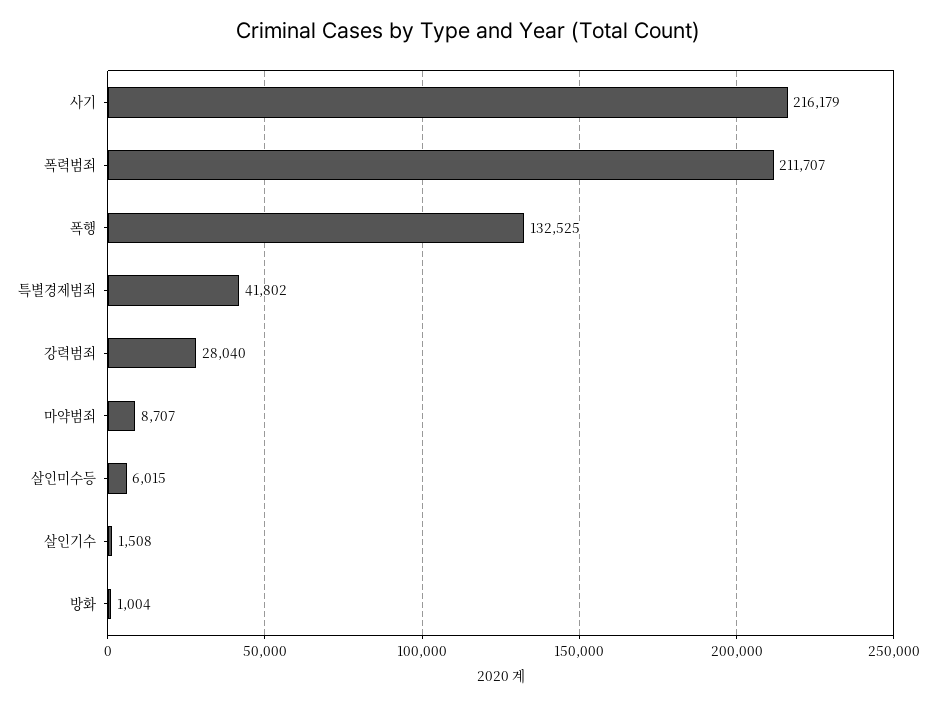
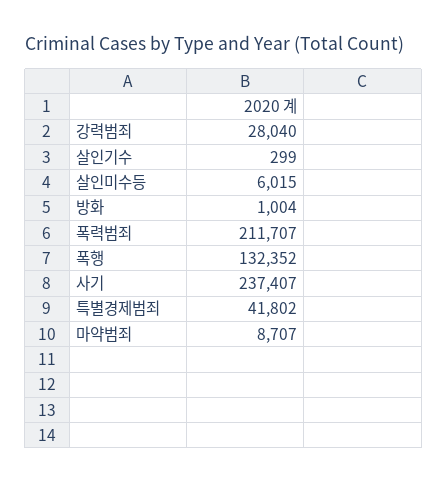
  {
-   "사기": 216179,
+   "사기": 237407,
    "폭력범죄": 211707,
-   "폭행": 132525,
+   "폭행": 132352,
    "특별경제범죄": 41802,
    "강력범죄": 28040,
    "마약범죄": 8707,
    "살인미수등": 6015,
-   "살인기수": 1508,
+   "살인기수": 299,
    "방화": 1004
  }

